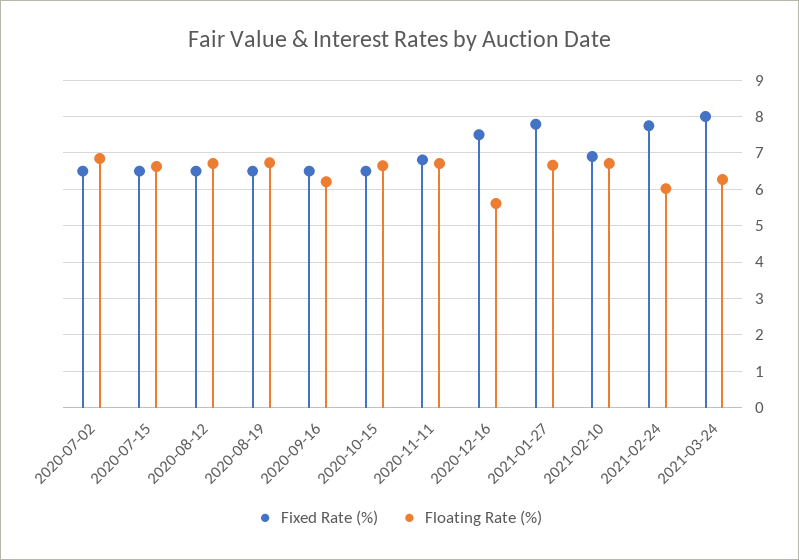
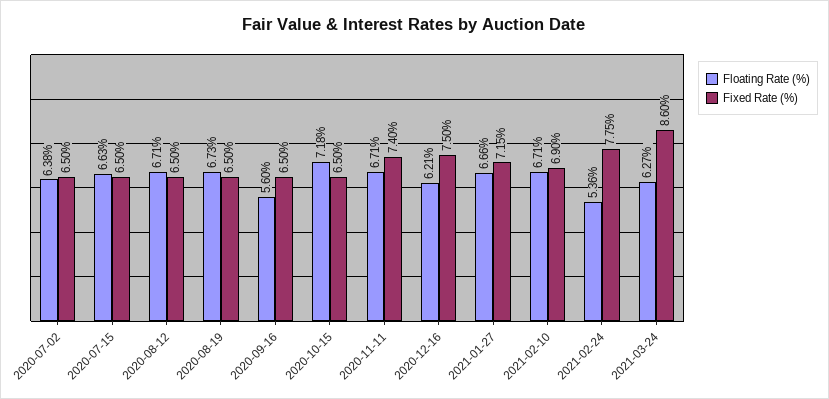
  {
    "Fixed Rate (%)": {
      "2020-07-02": 6.5,
      "2020-07-15": 6.5,
      "2020-08-12": 6.5,
      "2020-08-19": 6.5,
      "2020-09-16": 6.5,
      "2020-10-15": 6.5,
-     "2020-11-11": 6.8,
+     "2020-11-11": 7.4,
      "2020-12-16": 7.5,
-     "2021-01-27": 7.8,
+     "2021-01-27": 7.15,
      "2021-02-10": 6.9,
      "2021-02-24": 7.75,
-     "2021-03-24": 8
+     "2021-03-24": 8.6
    },
    "Floating Rate (%)": {
-     "2020-07-02": 6.8,
+     "2020-07-02": 6.38,
      "2020-07-15": 6.63,
      "2020-08-12": 6.71,
      "2020-08-19": 6.73,
-     "2020-09-16": 6.2,
+     "2020-09-16": 5.6,
-     "2020-10-15": 6.6,
+     "2020-10-15": 7.18,
      "2020-11-11": 6.71,
-     "2020-12-16": 5.6,
+     "2020-12-16": 6.21,
      "2021-01-27": 6.66,
      "2021-02-10": 6.71,
-     "2021-02-24": 6,
+     "2021-02-24": 5.36,
      "2021-03-24": 6.27
    }
  }

